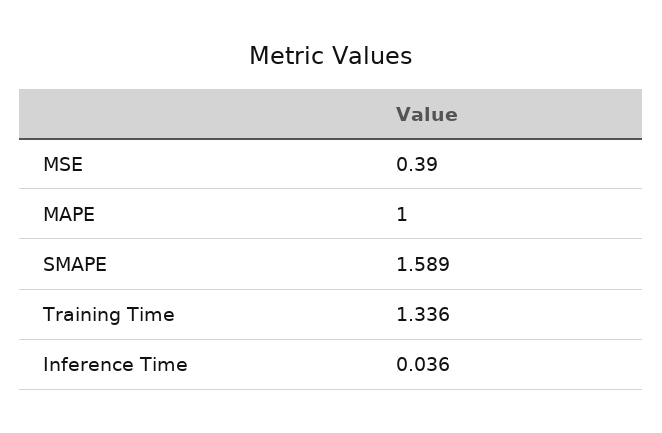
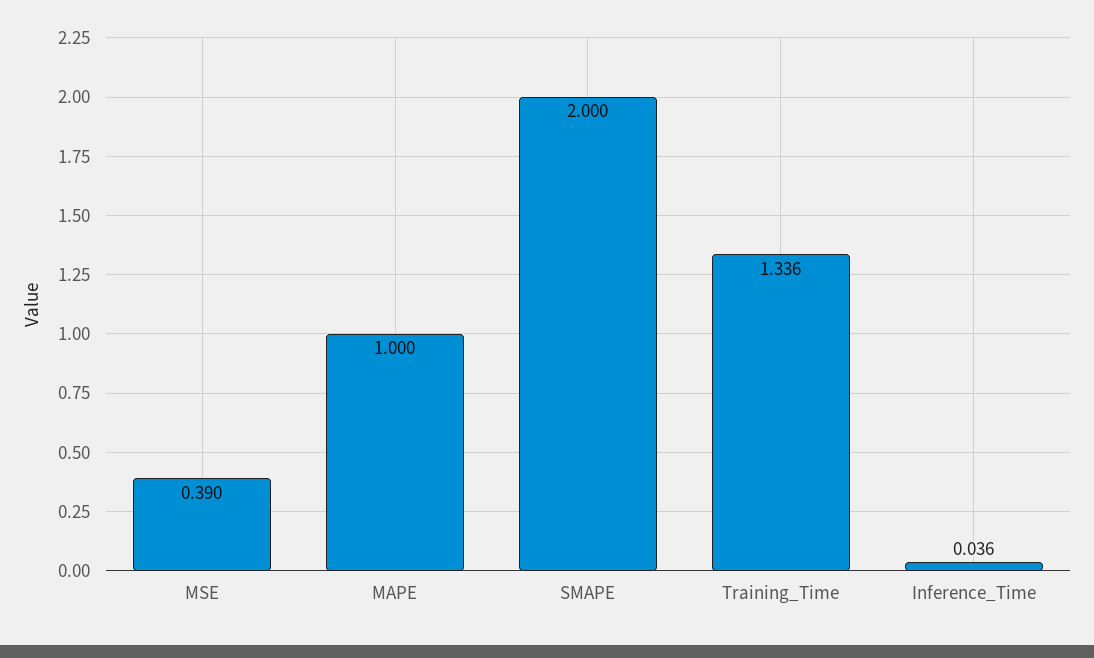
  {
    "MSE": 0.39,
    "MAPE": 1,
-   "SMAPE": 1.589,
+   "SMAPE": 2,
    "Training Time": 1.336,
    "Inference Time": 0.036
  }

